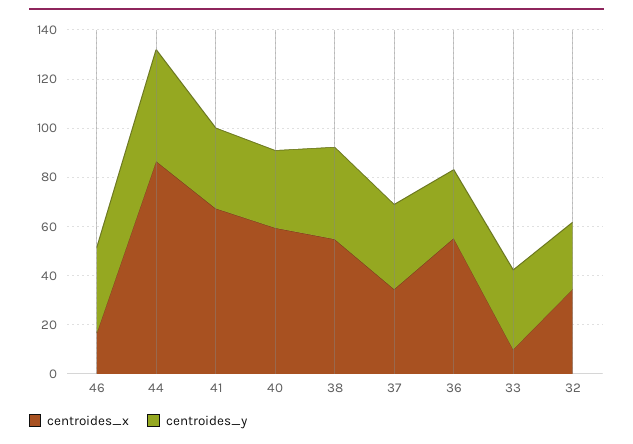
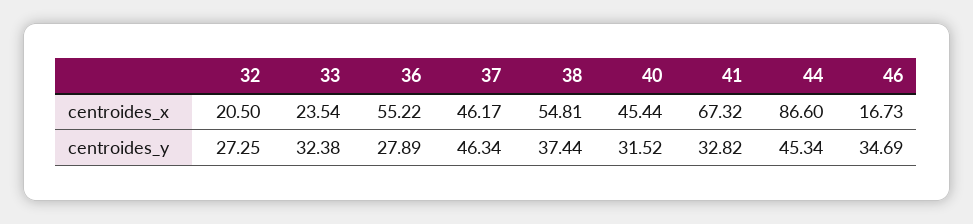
  {
    "centroides_x": {
      "46": 16.73,
      "44": 86.6,
      "41": 67.32,
-     "40": 60,
+     "40": 45.44,
      "38": 54.81,
-     "37": 35,
+     "37": 46.17,
      "36": 55.22,
-     "33": 10,
+     "33": 23.54,
-     "32": 35
+     "32": 20.5
    },
    "centroides_y": {
      "46": 34.69,
      "44": 45.34,
      "41": 32.82,
      "40": 31.52,
      "38": 37.44,
-     "37": 35,
+     "37": 46.34,
      "36": 27.89,
      "33": 32.38,
      "32": 27.25
    }
  }

